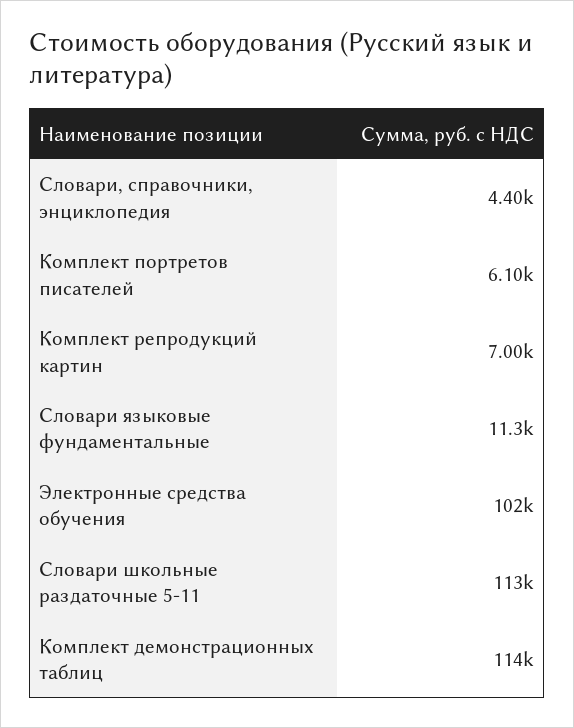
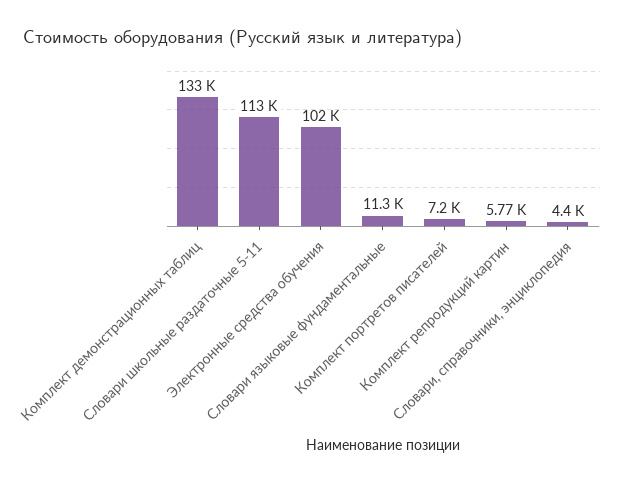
  {
    "Словари, справочники, энциклопедия": 4400,
-   "Комплект портретов писателей": 6100,
+   "Комплект портретов писателей": 7200,
-   "Комплект репродукций картин": 7000,
+   "Комплект репродукций картин": 5770,
    "Словари языковые фундаментальные": 11300,
    "Электронные средства обучения": 102000,
    "Словари школьные раздаточные 5-11": 113000,
-   "Комплект демонстрационных таблиц": 114000
+   "Комплект демонстрационных таблиц": 133000
  }

